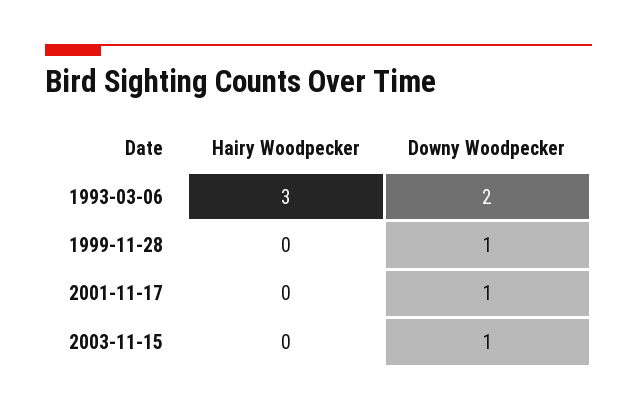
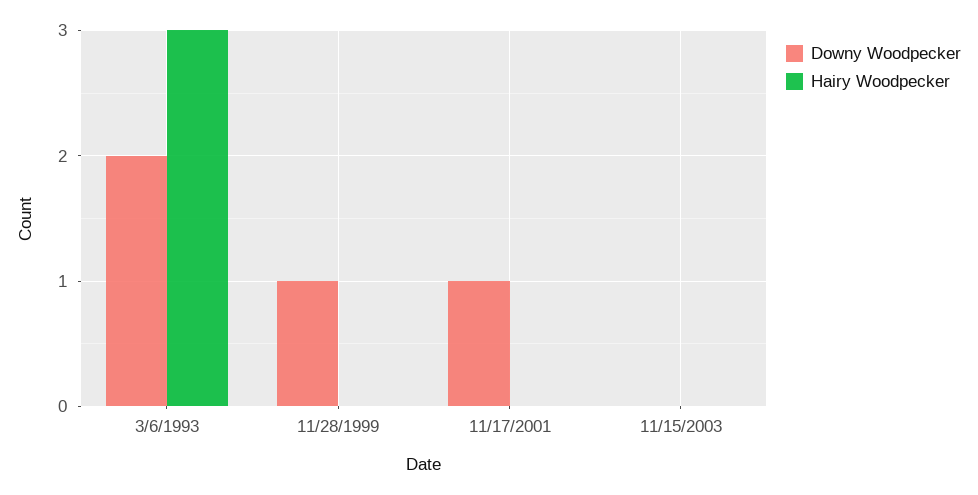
  {
    "Hairy Woodpecker": {
      "1993-03-06": 3,
      "1999-11-28": 0,
      "2001-11-17": 0,
      "2003-11-15": 0
    },
    "Downy Woodpecker": {
      "1993-03-06": 2,
      "1999-11-28": 1,
      "2001-11-17": 1,
-     "2003-11-15": 1
+     "2003-11-15": 0
    }
  }

